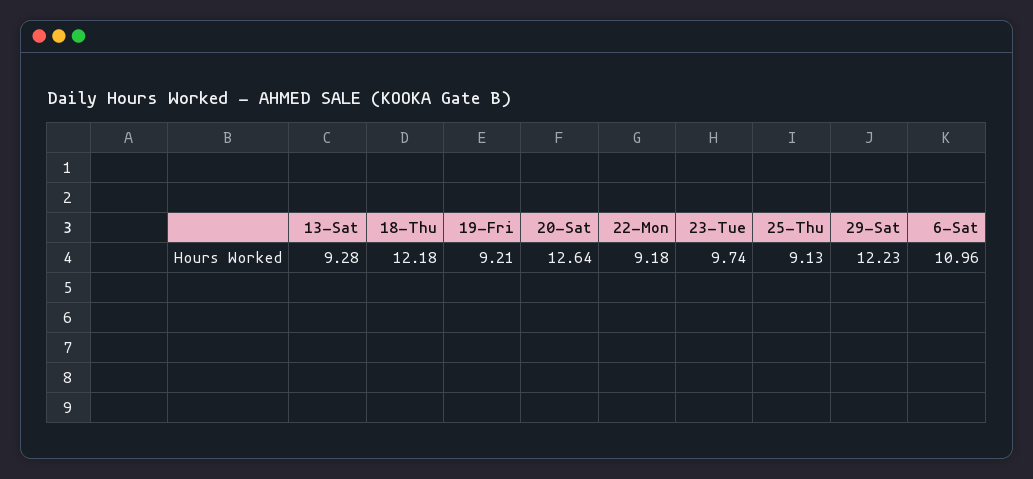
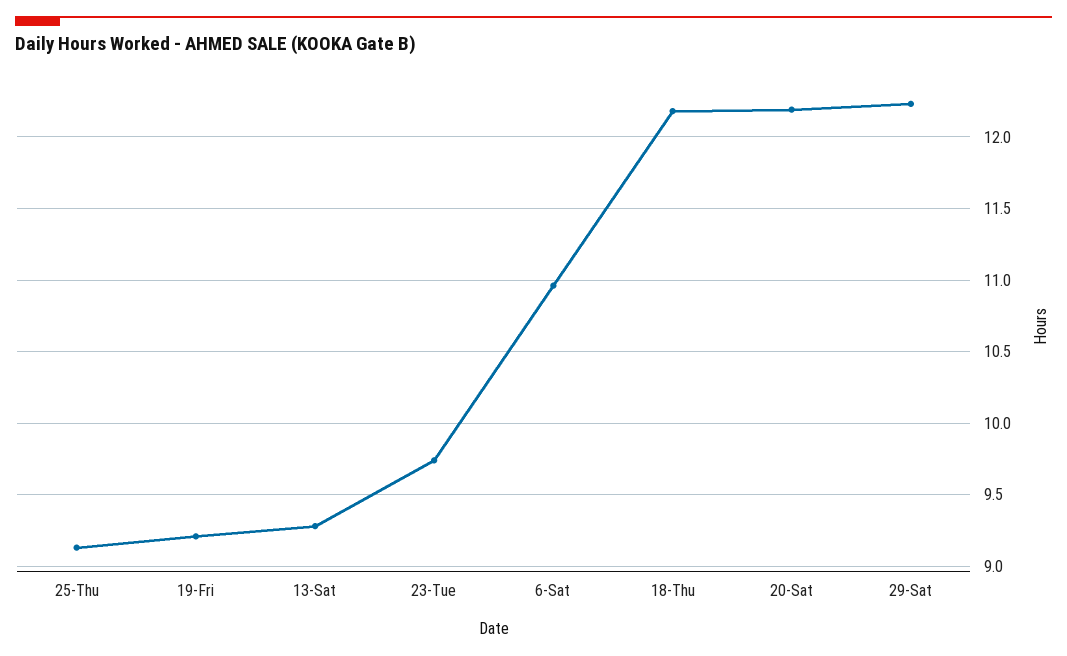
  {
    "13-Sat": 9.28,
    "18-Thu": 12.18,
    "19-Fri": 9.21,
-   "20-Sat": 12.64,
+   "20-Sat": 12.2,
-   "22-Mon": 9.18,
    "23-Tue": 9.74,
    "25-Thu": 9.13,
    "29-Sat": 12.23,
    "6-Sat": 10.96
  }

